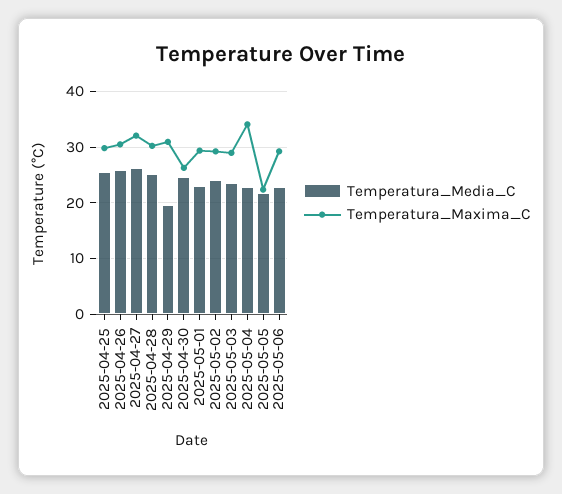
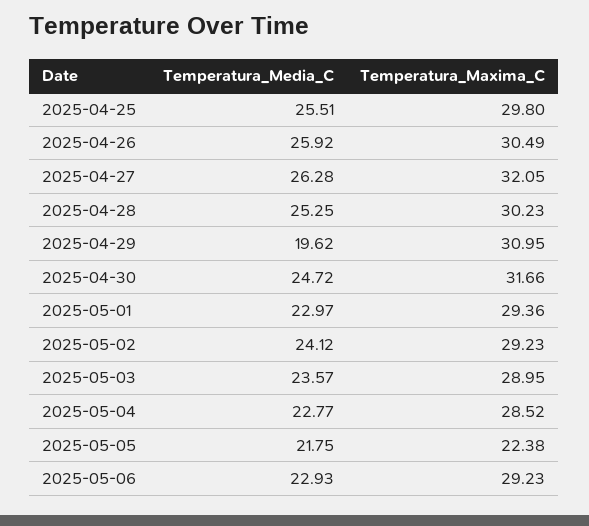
  {
    "Temperatura_Media_C": {
      "2025-04-25": 25.51,
      "2025-04-26": 25.92,
      "2025-04-27": 26.28,
      "2025-04-28": 25.25,
      "2025-04-29": 19.62,
      "2025-04-30": 24.72,
      "2025-05-01": 22.97,
      "2025-05-02": 24.12,
      "2025-05-03": 23.57,
      "2025-05-04": 22.77,
      "2025-05-05": 21.75,
      "2025-05-06": 22.93
    },
    "Temperatura_Maxima_C": {
      "2025-04-25": 29.8,
      "2025-04-26": 30.49,
      "2025-04-27": 32.05,
      "2025-04-28": 30.23,
      "2025-04-29": 30.95,
-     "2025-04-30": 26,
+     "2025-04-30": 31.66,
      "2025-05-01": 29.36,
      "2025-05-02": 29.23,
      "2025-05-03": 28.95,
-     "2025-05-04": 34,
+     "2025-05-04": 28.52,
      "2025-05-05": 22.38,
      "2025-05-06": 29.23
    }
  }

